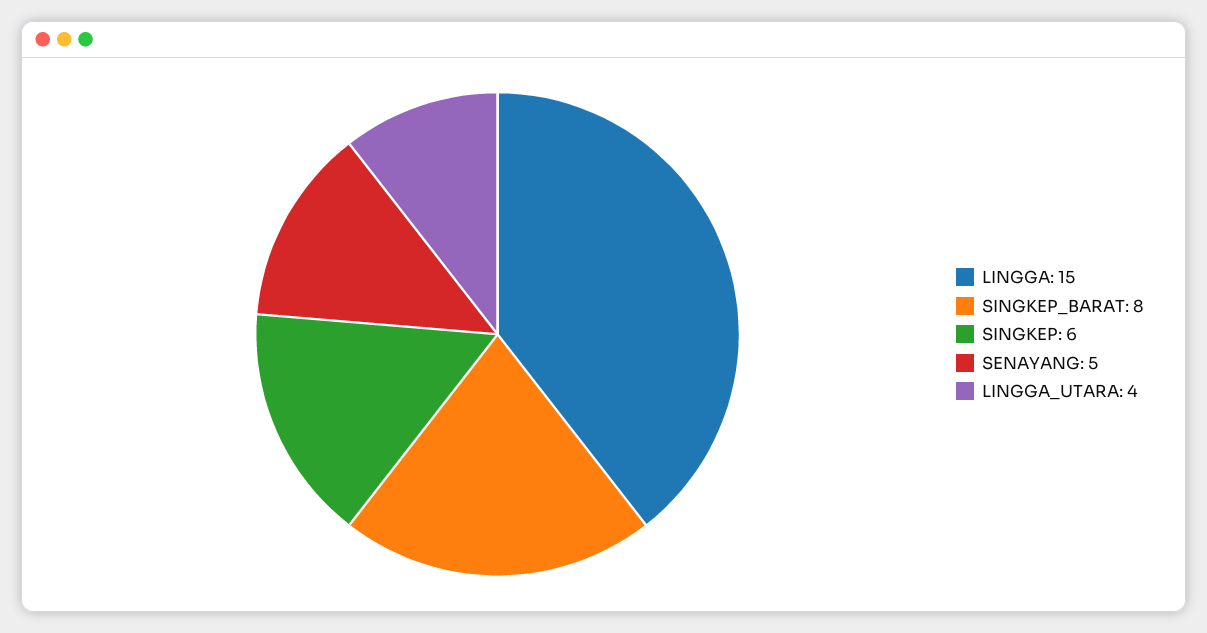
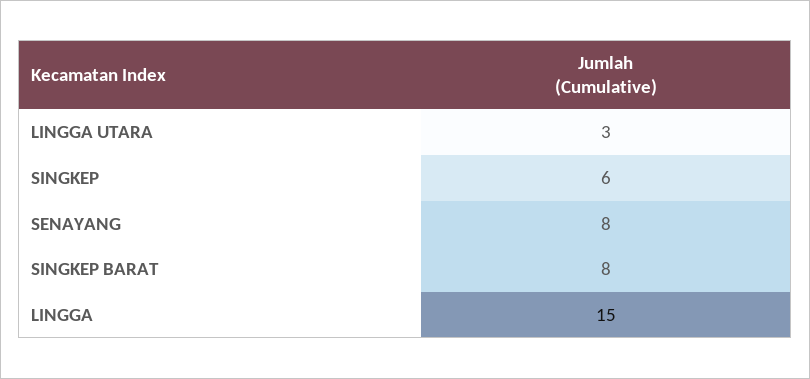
  {
    "LINGGA": 15,
    "SINGKEP_BARAT": 8,
    "SINGKEP": 6,
-   "SENAYANG": 5,
+   "SENAYANG": 8,
-   "LINGGA_UTARA": 4
+   "LINGGA_UTARA": 3
  }

